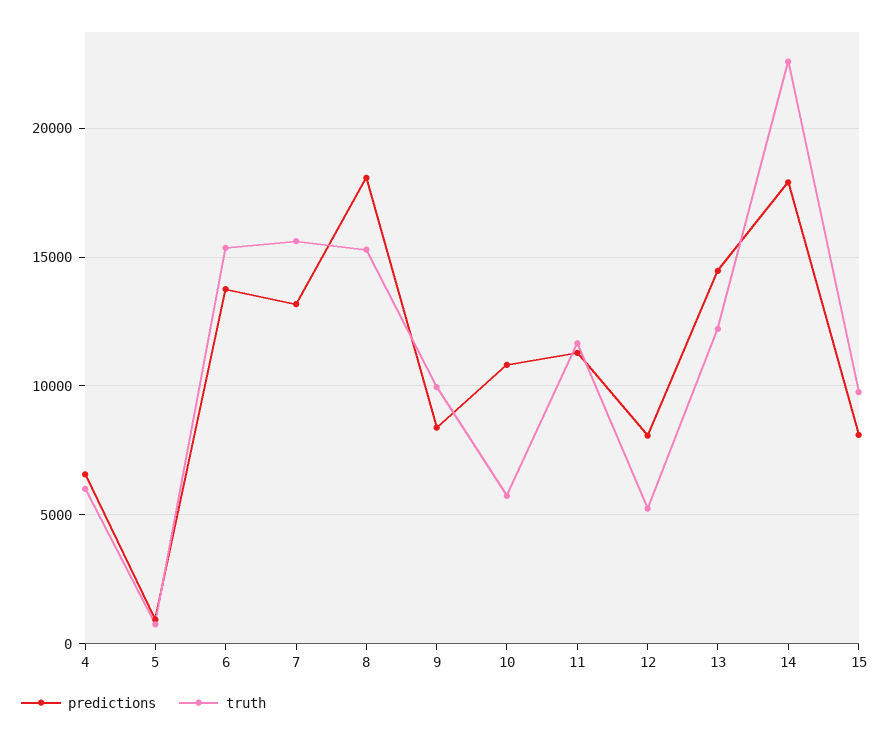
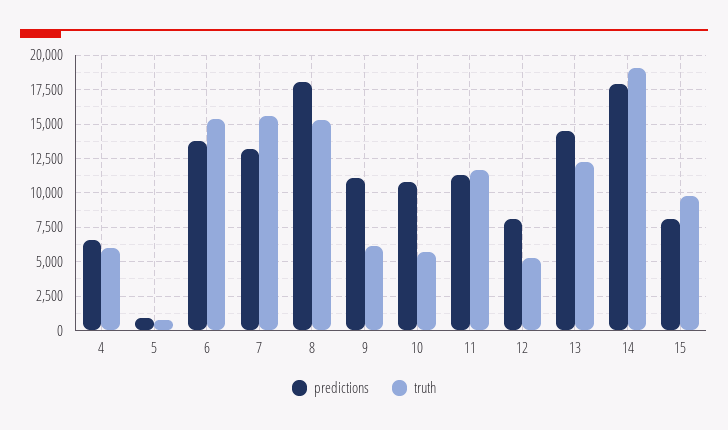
  {
    "predictions": {
      "4": 6500,
      "5": 1000,
      "6": 14000,
      "7": 13000,
      "8": 18000,
-     "9": 8500,
+     "9": 11000,
      "10": 11000,
      "11": 11500,
      "12": 8000,
      "13": 14500,
      "14": 18000,
      "15": 8000
    },
    "truth": {
      "4": 6000,
      "5": 1000,
      "6": 15500,
      "7": 15500,
      "8": 15500,
-     "9": 10000,
+     "9": 6000,
      "10": 5500,
      "11": 11500,
      "12": 5000,
      "13": 12000,
-     "14": 22500,
+     "14": 19000,
      "15": 10000
    }
  }

